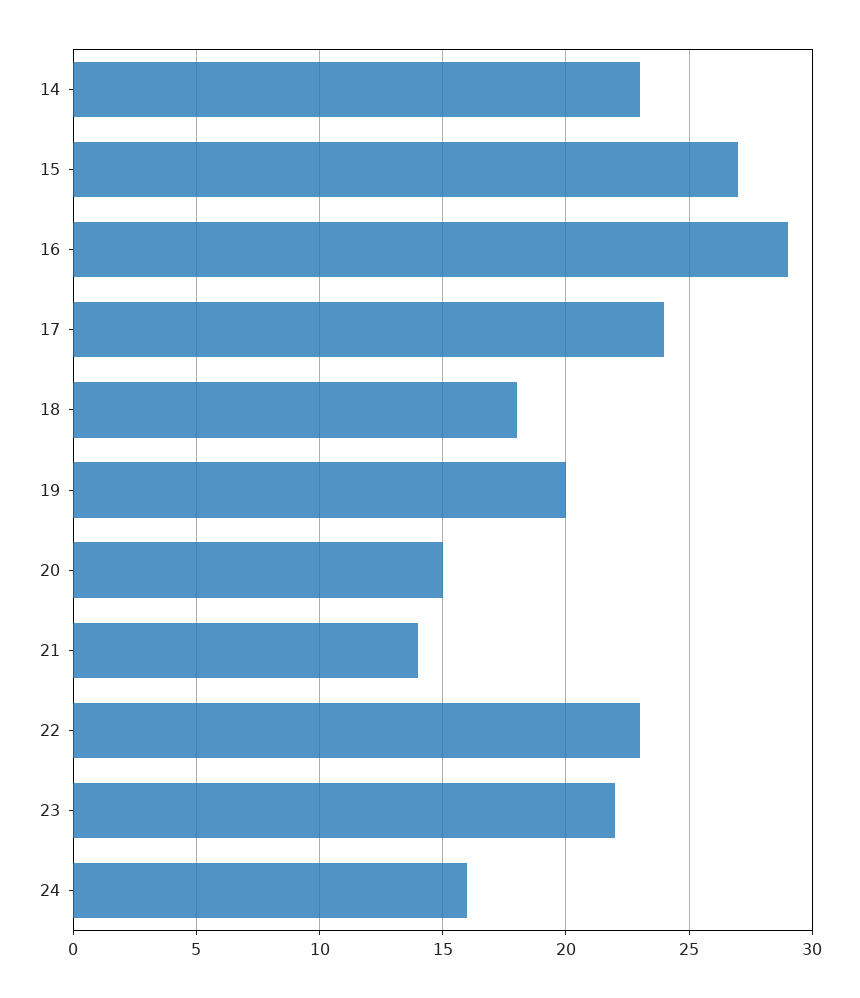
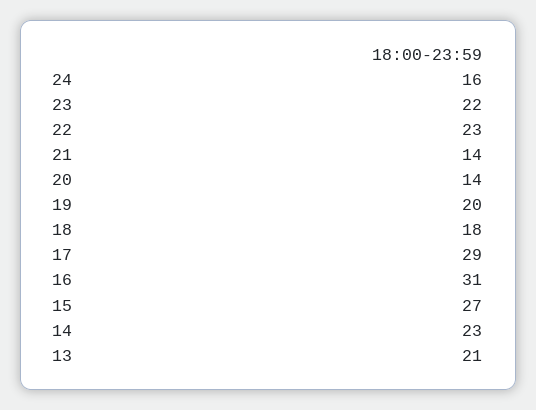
  {
    "14": 23,
    "15": 27,
-   "16": 29,
+   "16": 31,
-   "17": 24,
+   "17": 29,
    "18": 18,
    "19": 20,
-   "20": 15,
+   "20": 14,
    "21": 14,
    "22": 23,
    "23": 22,
-   "24": 16
+   "24": 16,
+   "13": 21
  }

